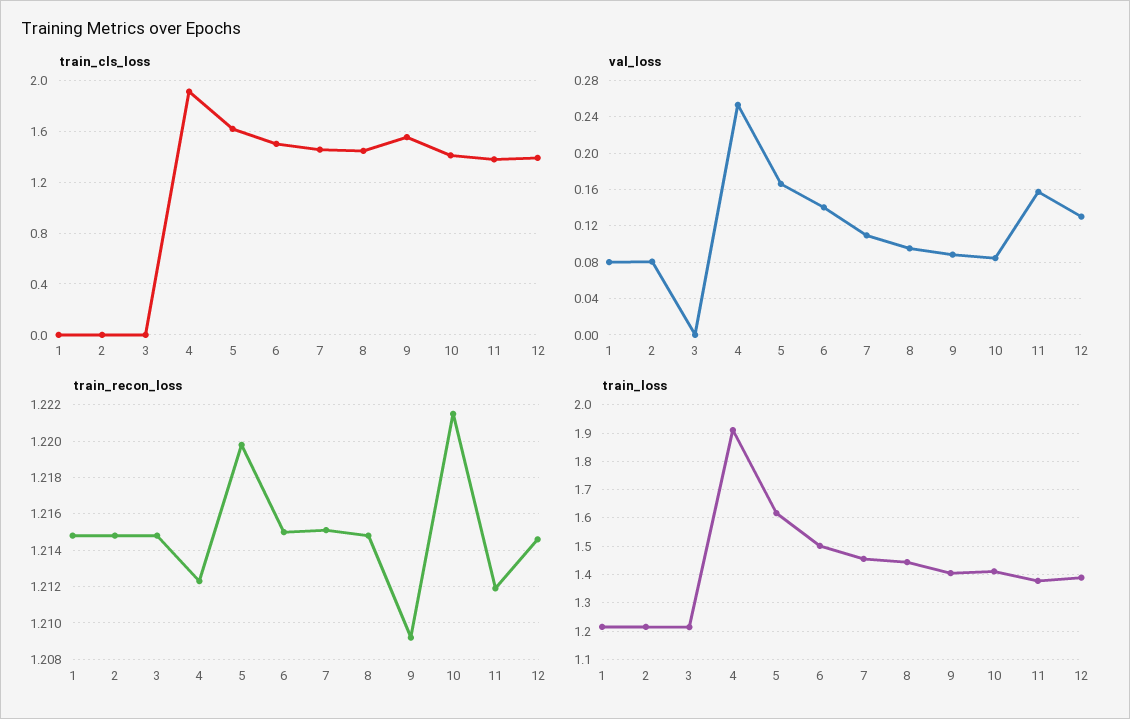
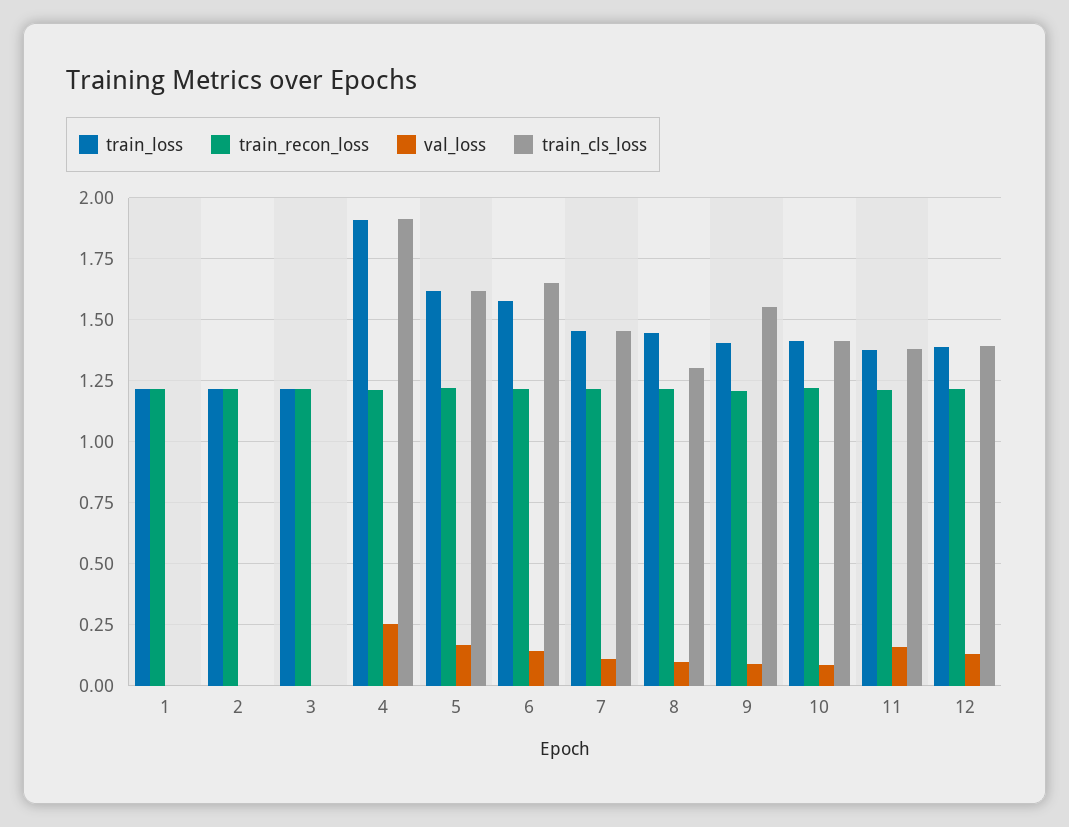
  {
    "train_cls_loss": {
      "1": 0,
      "2": 0,
      "3": 0,
      "4": 1.9,
      "5": 1.625,
-     "6": 1.5,
+     "6": 1.65,
      "7": 1.45,
-     "8": 1.45,
+     "8": 1.3,
      "9": 1.55,
      "10": 1.4,
      "11": 1.375,
      "12": 1.4
    },
    "val_loss": {
-     "1": 0.08,
+     "1": 0,
-     "2": 0.08,
+     "2": 0,
      "3": 0,
      "4": 0.25,
      "5": 0.17,
      "6": 0.14,
      "7": 0.11,
      "8": 0.1,
      "9": 0.09,
      "10": 0.08,
      "11": 0.16,
      "12": 0.13
    },
    "train_recon_loss": {
      "1": 1.215,
      "2": 1.215,
      "3": 1.215,
      "4": 1.2125,
      "5": 1.22,
      "6": 1.215,
      "7": 1.215,
      "8": 1.215,
      "9": 1.209,
      "10": 1.2215,
      "11": 1.212,
      "12": 1.2145
    },
    "train_loss": {
      "1": 1.225,
      "2": 1.225,
      "3": 1.225,
      "4": 1.9,
      "5": 1.625,
-     "6": 1.5,
+     "6": 1.575,
      "7": 1.45,
      "8": 1.45,
      "9": 1.4,
      "10": 1.4,
      "11": 1.375,
      "12": 1.4
    }
  }

